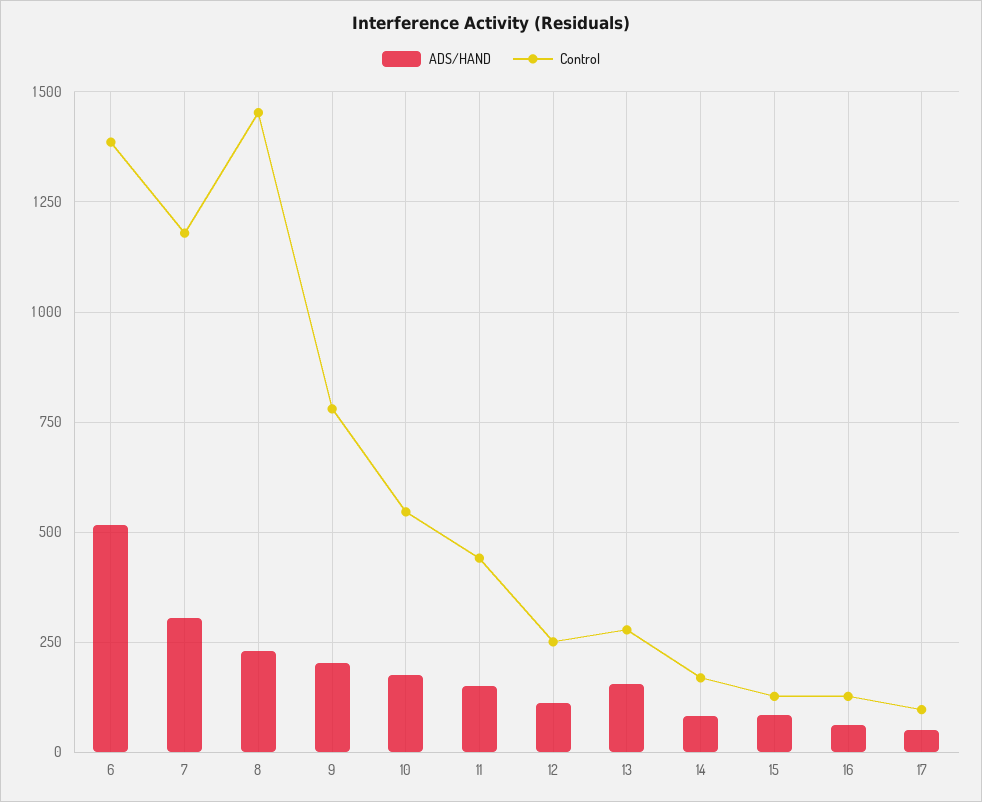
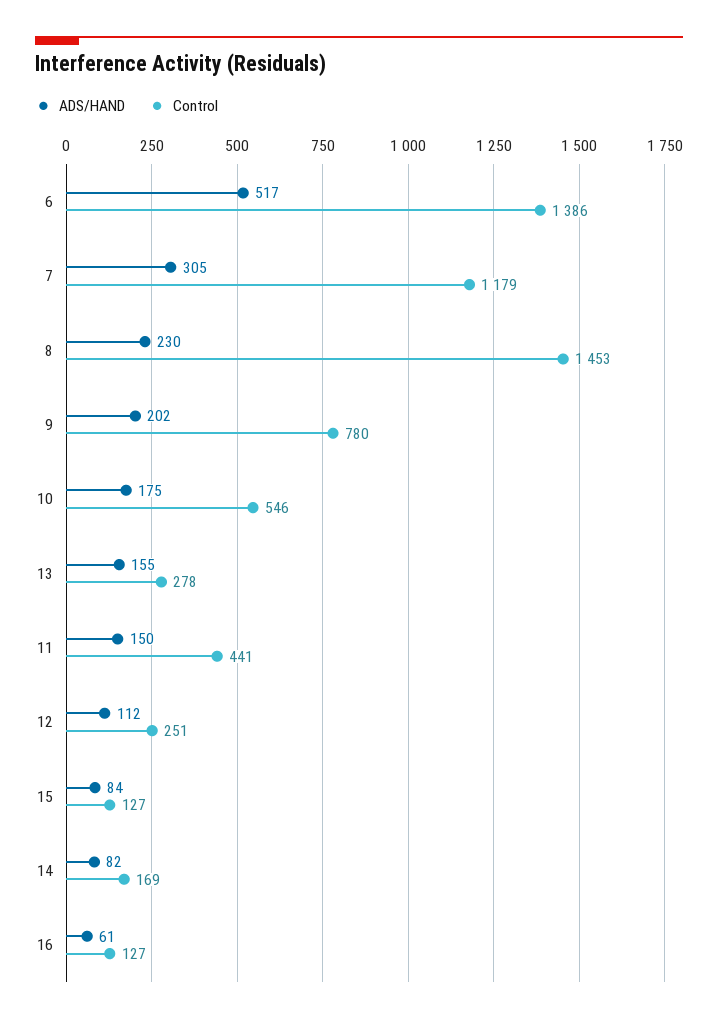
  {
    "ADS/HAND": {
      "6": 517,
      "7": 305,
      "8": 230,
      "9": 202,
      "10": 175,
      "11": 150,
      "12": 112,
      "13": 155,
      "14": 82,
      "15": 84,
-     "16": 61,
+     "16": 61
-     "17": 50
    },
    "Control": {
      "6": 1386,
      "7": 1179,
      "8": 1453,
      "9": 780,
      "10": 546,
      "11": 441,
      "12": 251,
      "13": 278,
      "14": 169,
      "15": 127,
-     "16": 127,
+     "16": 127
-     "17": 100
    }
  }

